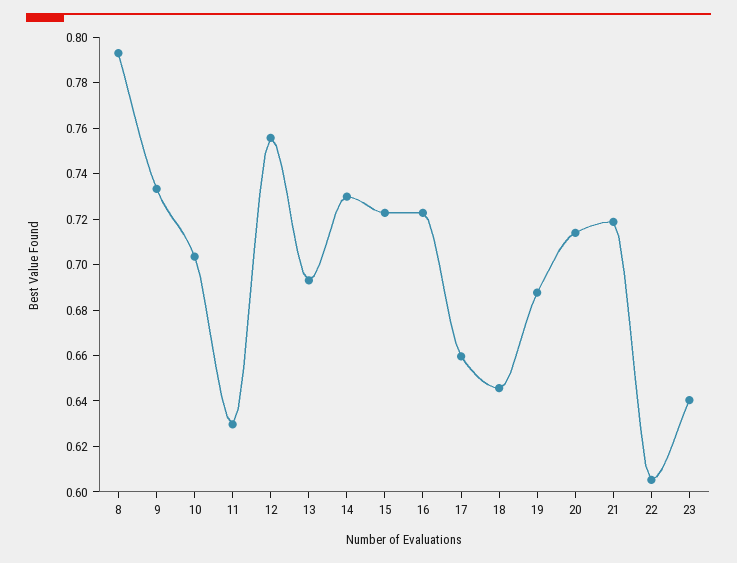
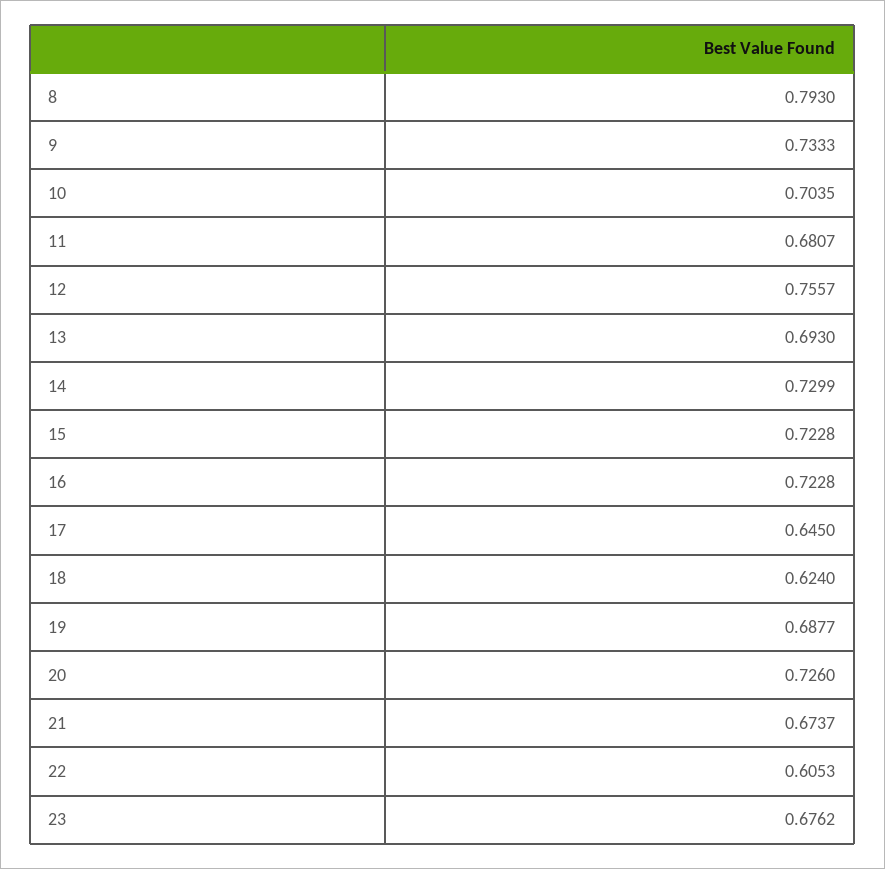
  {
    "8": 0.793,
    "9": 0.7333,
    "10": 0.7035,
-   "11": 0.63,
+   "11": 0.6807,
    "12": 0.7557,
    "13": 0.693,
    "14": 0.7299,
    "15": 0.7228,
    "16": 0.7228,
-   "17": 0.66,
+   "17": 0.645,
-   "18": 0.645,
+   "18": 0.624,
    "19": 0.6877,
-   "20": 0.715,
+   "20": 0.726,
-   "21": 0.72,
+   "21": 0.6737,
    "22": 0.6053,
-   "23": 0.64
+   "23": 0.6762
  }

